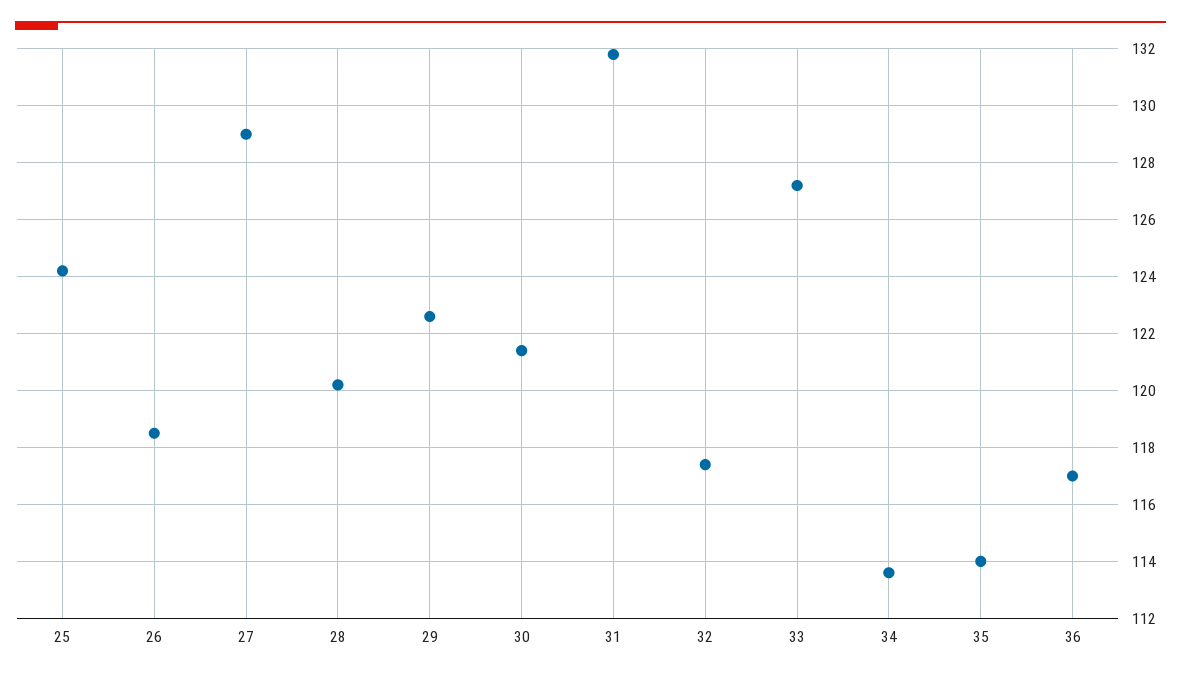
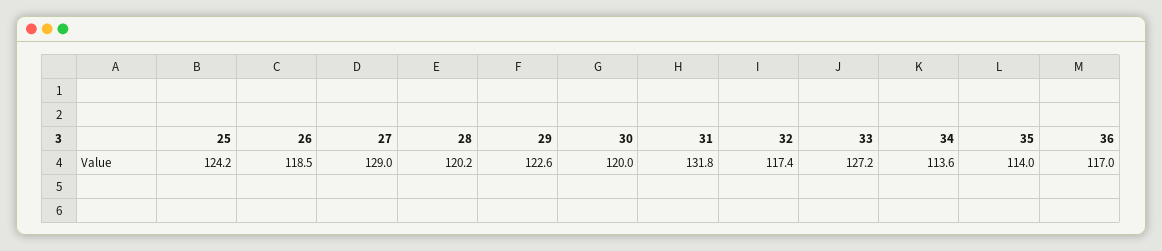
  {
    "25": 124.2,
    "26": 118.5,
    "27": 129,
    "28": 120.2,
    "29": 122.6,
-   "30": 121.5,
+   "30": 120,
    "31": 131.8,
    "32": 117.4,
    "33": 127.2,
    "34": 113.6,
    "35": 114,
    "36": 117
  }

